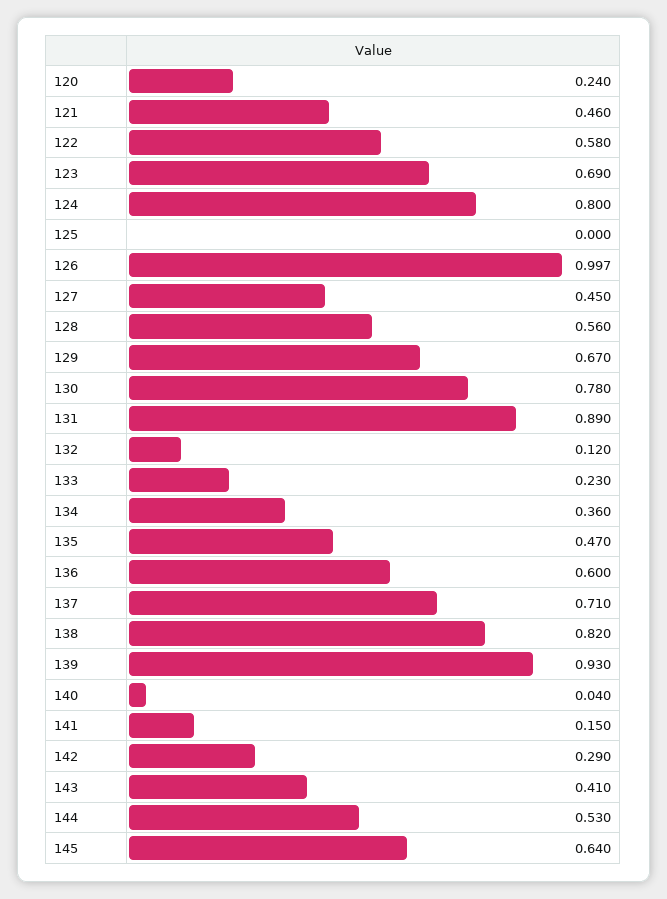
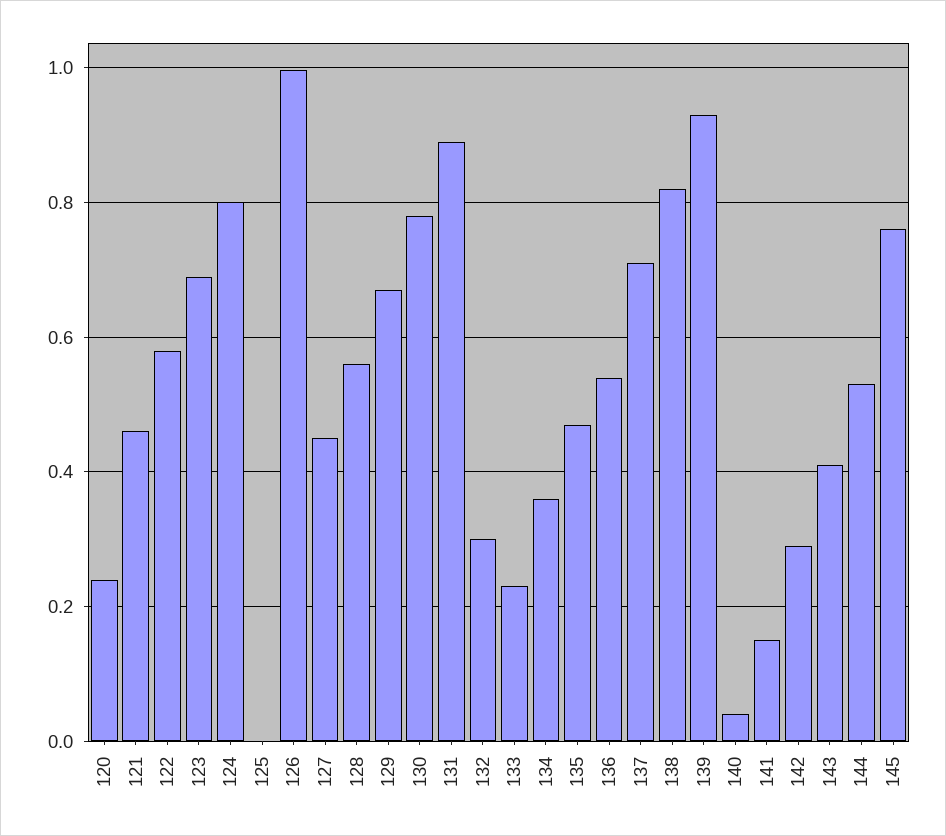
  {
    "120": 0.24,
    "121": 0.46,
    "122": 0.58,
    "123": 0.69,
    "124": 0.8,
    "125": 0,
    "126": 0.997,
    "127": 0.45,
    "128": 0.56,
    "129": 0.67,
    "130": 0.78,
    "131": 0.89,
-   "132": 0.12,
+   "132": 0.3,
    "133": 0.23,
    "134": 0.36,
    "135": 0.47,
-   "136": 0.6,
+   "136": 0.54,
    "137": 0.71,
    "138": 0.82,
    "139": 0.93,
    "140": 0.04,
    "141": 0.15,
    "142": 0.29,
    "143": 0.41,
    "144": 0.53,
-   "145": 0.64
+   "145": 0.76
  }

